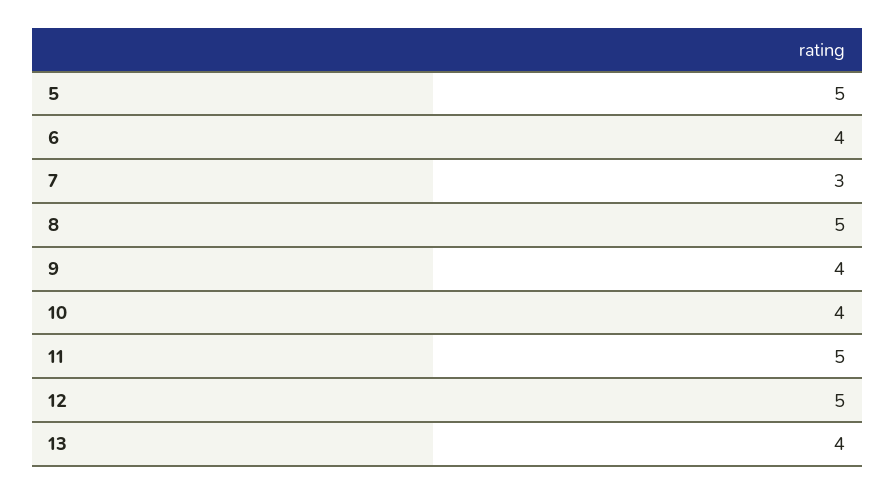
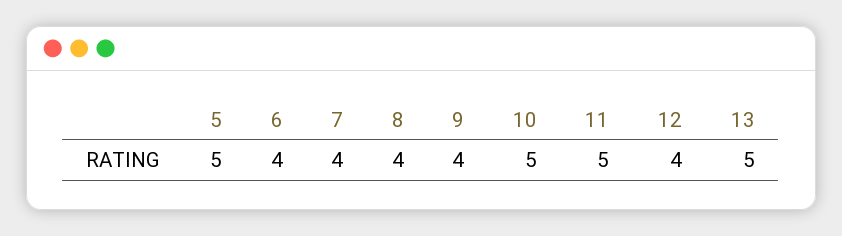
  {
    "5": 5,
    "6": 4,
-   "7": 3,
+   "7": 4,
-   "8": 5,
+   "8": 4,
    "9": 4,
-   "10": 4,
+   "10": 5,
    "11": 5,
-   "12": 5,
+   "12": 4,
-   "13": 4
+   "13": 5
  }

